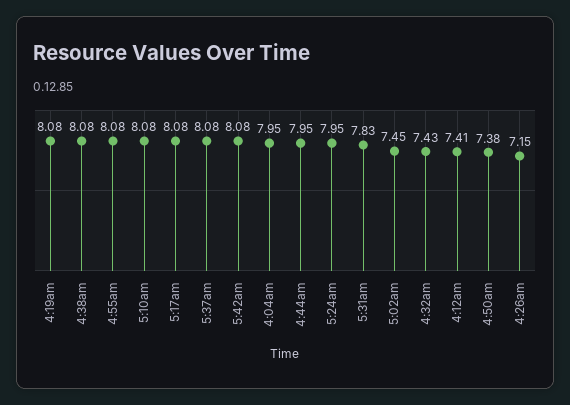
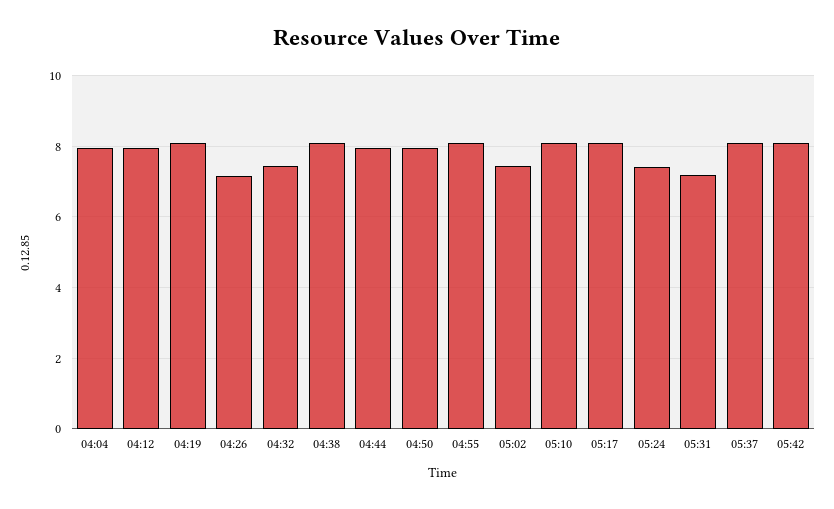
  {
    "4:19am": 8.08,
    "4:38am": 8.08,
    "4:55am": 8.08,
    "5:10am": 8.08,
    "5:17am": 8.08,
    "5:37am": 8.08,
    "5:42am": 8.08,
    "4:04am": 7.95,
    "4:44am": 7.95,
-   "5:24am": 7.95,
+   "5:24am": 7.4,
-   "5:31am": 7.83,
+   "5:31am": 7.2,
    "5:02am": 7.45,
    "4:32am": 7.43,
-   "4:12am": 7.41,
+   "4:12am": 8,
-   "4:50am": 7.38,
+   "4:50am": 8,
    "4:26am": 7.15
  }

